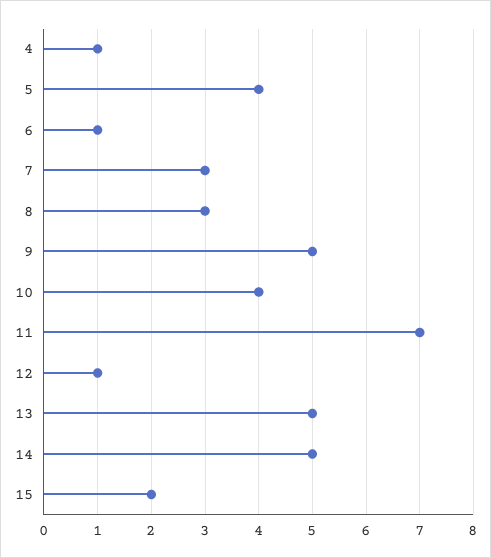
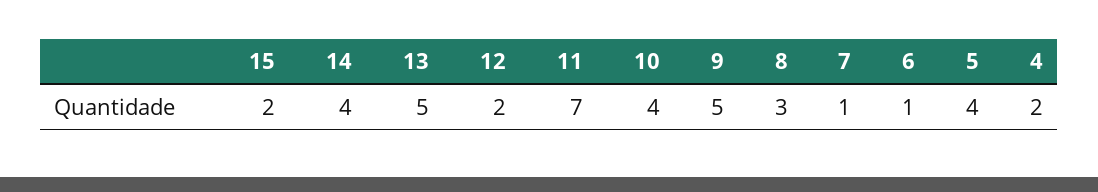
  {
-   "4": 1,
+   "4": 2,
    "5": 4,
    "6": 1,
-   "7": 3,
+   "7": 1,
    "8": 3,
    "9": 5,
    "10": 4,
    "11": 7,
-   "12": 1,
+   "12": 2,
    "13": 5,
-   "14": 5,
+   "14": 4,
    "15": 2
  }

